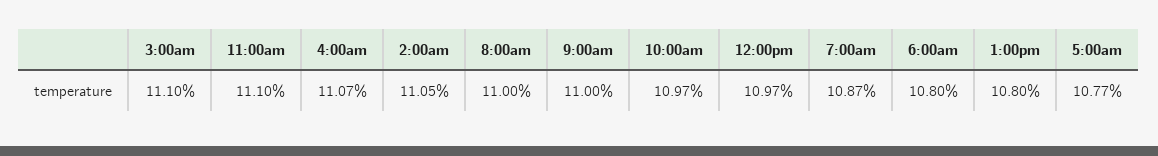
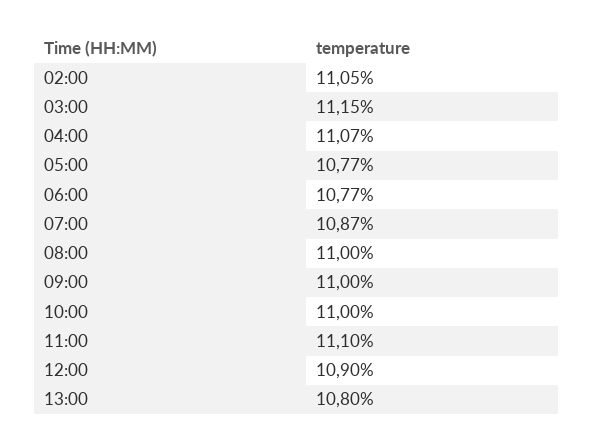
  {
-   "3:00am": 11.1,
+   "3:00am": 11.15,
    "11:00am": 11.1,
    "4:00am": 11.07,
    "2:00am": 11.05,
    "8:00am": 11,
    "9:00am": 11,
-   "10:00am": 10.97,
+   "10:00am": 11,
-   "12:00pm": 10.97,
+   "12:00pm": 10.9,
    "7:00am": 10.87,
-   "6:00am": 10.8,
+   "6:00am": 10.77,
    "1:00pm": 10.8,
    "5:00am": 10.77
  }

